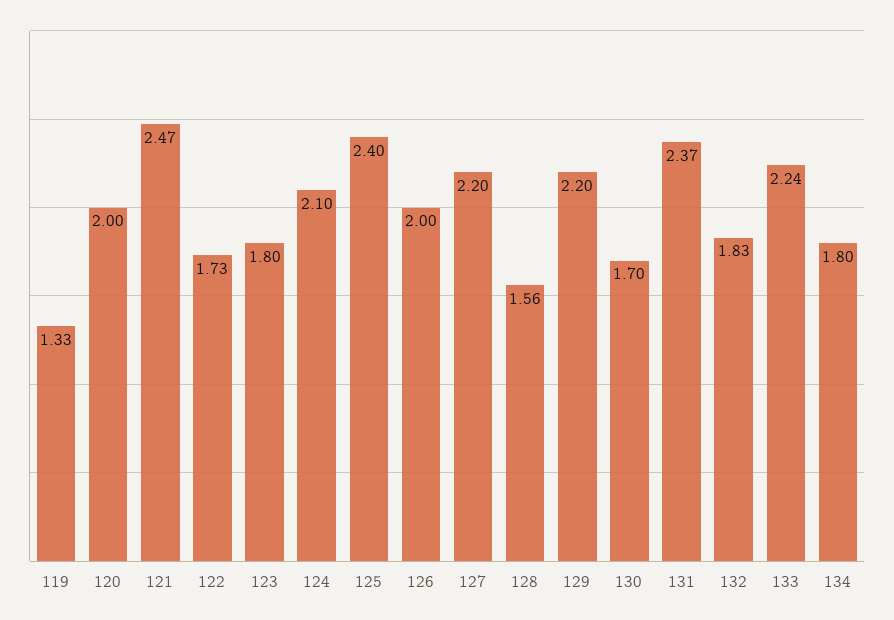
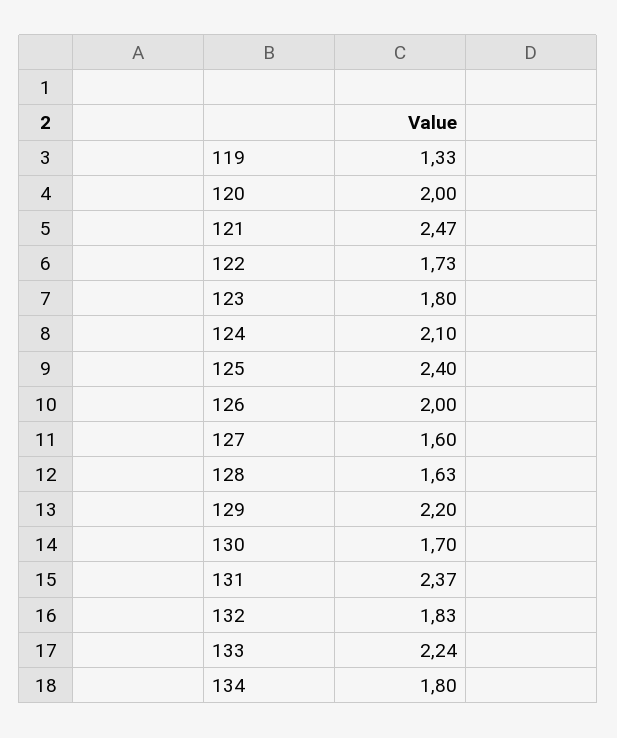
  {
    "119": 1.33,
    "120": 2,
    "121": 2.47,
    "122": 1.73,
    "123": 1.8,
    "124": 2.1,
    "125": 2.4,
    "126": 2,
-   "127": 2.2,
+   "127": 1.6,
-   "128": 1.56,
+   "128": 1.63,
    "129": 2.2,
    "130": 1.7,
    "131": 2.37,
    "132": 1.83,
    "133": 2.24,
    "134": 1.8
  }

